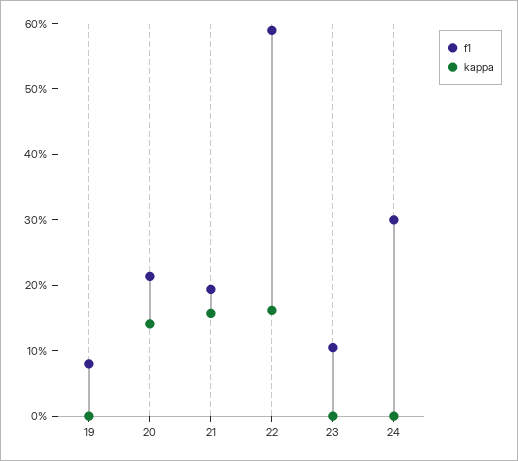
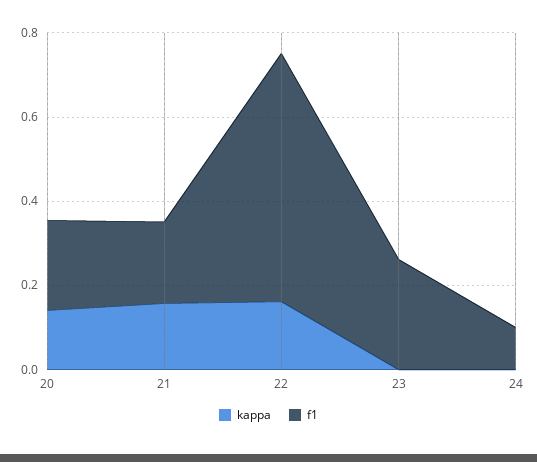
  {
    "f1": {
-     "19": 0.08,
      "20": 0.22,
      "21": 0.2,
      "22": 0.58,
-     "23": 0.1,
+     "23": 0.25,
-     "24": 0.3
+     "24": 0.1
    },
    "kappa": {
-     "19": 0,
      "20": 0.14,
      "21": 0.16,
      "22": 0.16,
      "23": 0,
      "24": 0
    }
  }

